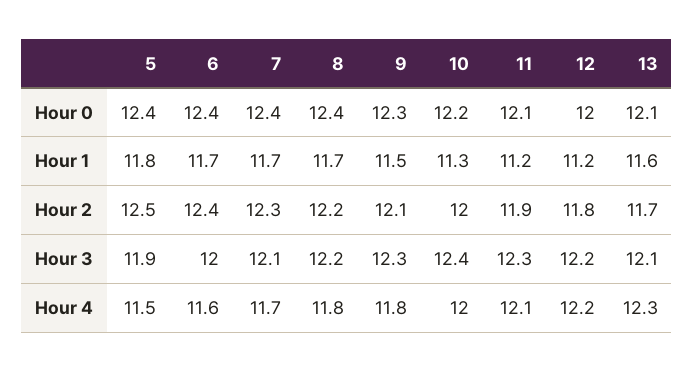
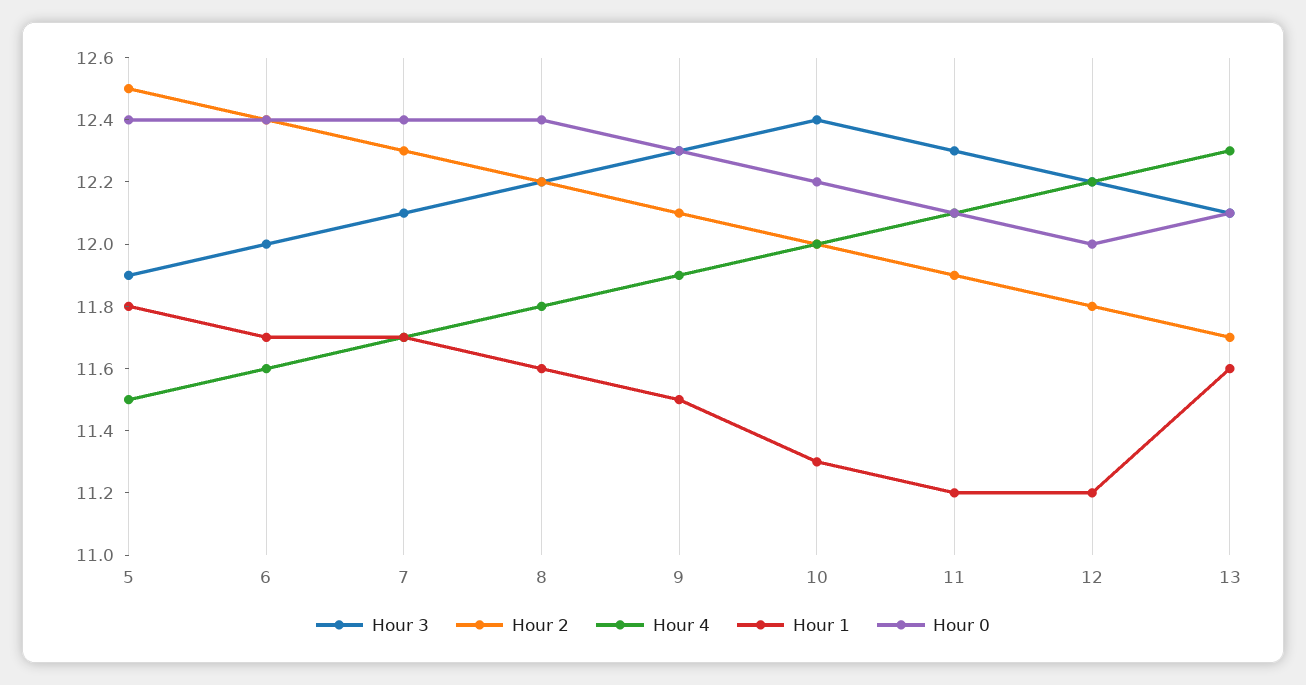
  {
    "Hour 0": {
      "5": 12.4,
      "6": 12.4,
      "7": 12.4,
      "8": 12.4,
      "9": 12.3,
      "10": 12.2,
      "11": 12.1,
      "12": 12,
      "13": 12.1
    },
    "Hour 1": {
      "5": 11.8,
      "6": 11.7,
      "7": 11.7,
-     "8": 11.7,
+     "8": 11.6,
      "9": 11.5,
      "10": 11.3,
      "11": 11.2,
      "12": 11.2,
      "13": 11.6
    },
    "Hour 2": {
      "5": 12.5,
      "6": 12.4,
      "7": 12.3,
      "8": 12.2,
      "9": 12.1,
      "10": 12,
      "11": 11.9,
      "12": 11.8,
      "13": 11.7
    },
    "Hour 3": {
      "5": 11.9,
      "6": 12,
      "7": 12.1,
      "8": 12.2,
      "9": 12.3,
      "10": 12.4,
      "11": 12.3,
      "12": 12.2,
      "13": 12.1
    },
    "Hour 4": {
      "5": 11.5,
      "6": 11.6,
      "7": 11.7,
      "8": 11.8,
-     "9": 11.8,
+     "9": 11.9,
      "10": 12,
      "11": 12.1,
      "12": 12.2,
      "13": 12.3
    }
  }

